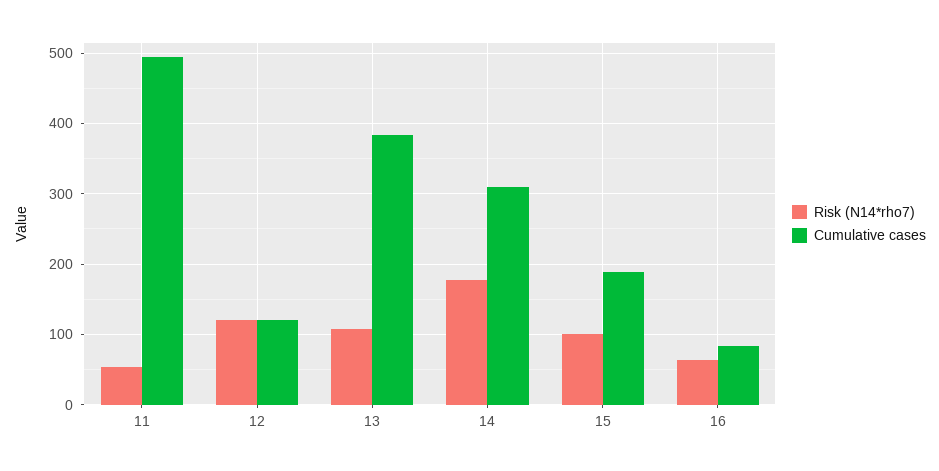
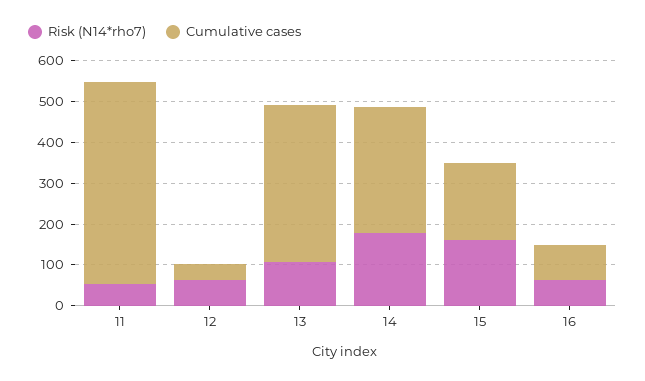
  {
    "Risk (N14*rho7)": {
      "11": 50,
-     "12": 120,
+     "12": 60,
      "13": 110,
      "14": 180,
-     "15": 100,
+     "15": 160,
      "16": 60
    },
    "Cumulative cases": {
      "11": 500,
-     "12": 120,
+     "12": 40,
      "13": 380,
      "14": 310,
      "15": 190,
      "16": 80
    }
  }

